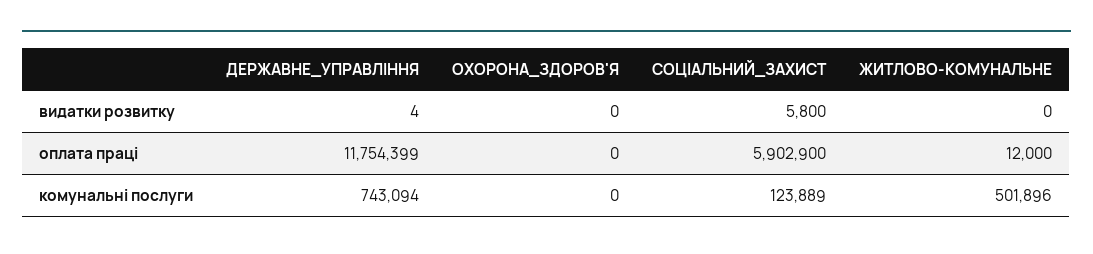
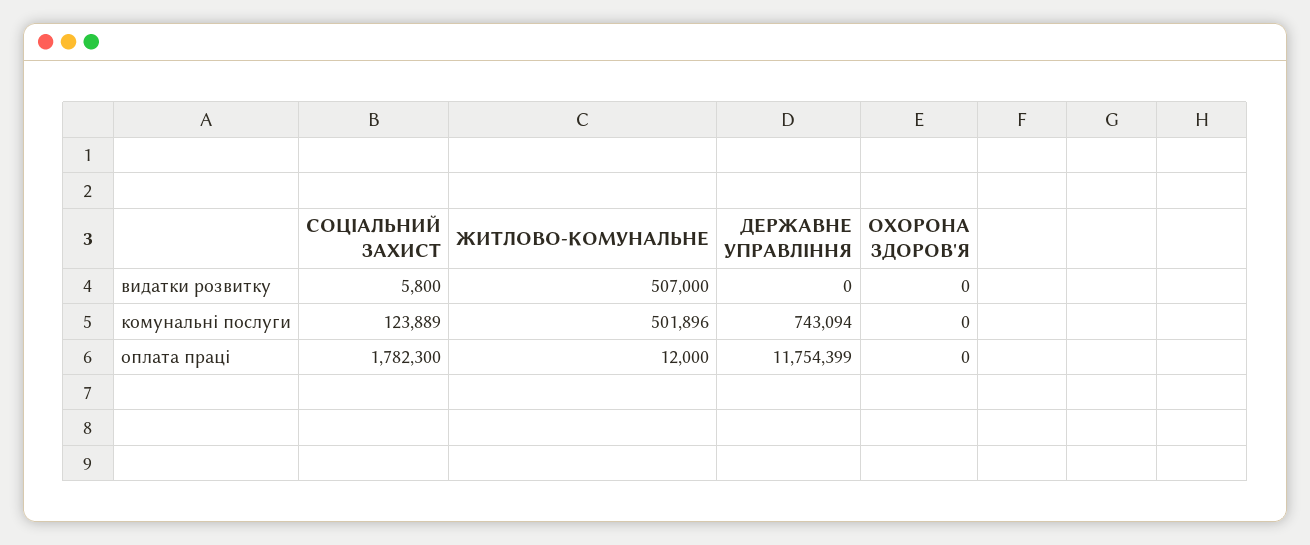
  {
    "ДЕРЖАВНЕ_УПРАВЛІННЯ": {
-     "видатки розвитку": 4,
+     "видатки розвитку": 0,
      "оплата праці": 11754399,
      "комунальні послуги": 743094
    },
    "ОХОРОНА_ЗДОРОВ'Я": {
      "видатки розвитку": 0,
      "оплата праці": 0,
      "комунальні послуги": 0
    },
    "СОЦІАЛЬНИЙ_ЗАХИСТ": {
      "видатки розвитку": 5800,
-     "оплата праці": 5902900,
+     "оплата праці": 1782300,
      "комунальні послуги": 123889
    },
    "ЖИТЛОВО-КОМУНАЛЬНЕ": {
-     "видатки розвитку": 0,
+     "видатки розвитку": 507000,
      "оплата праці": 12000,
      "комунальні послуги": 501896
    }
  }

